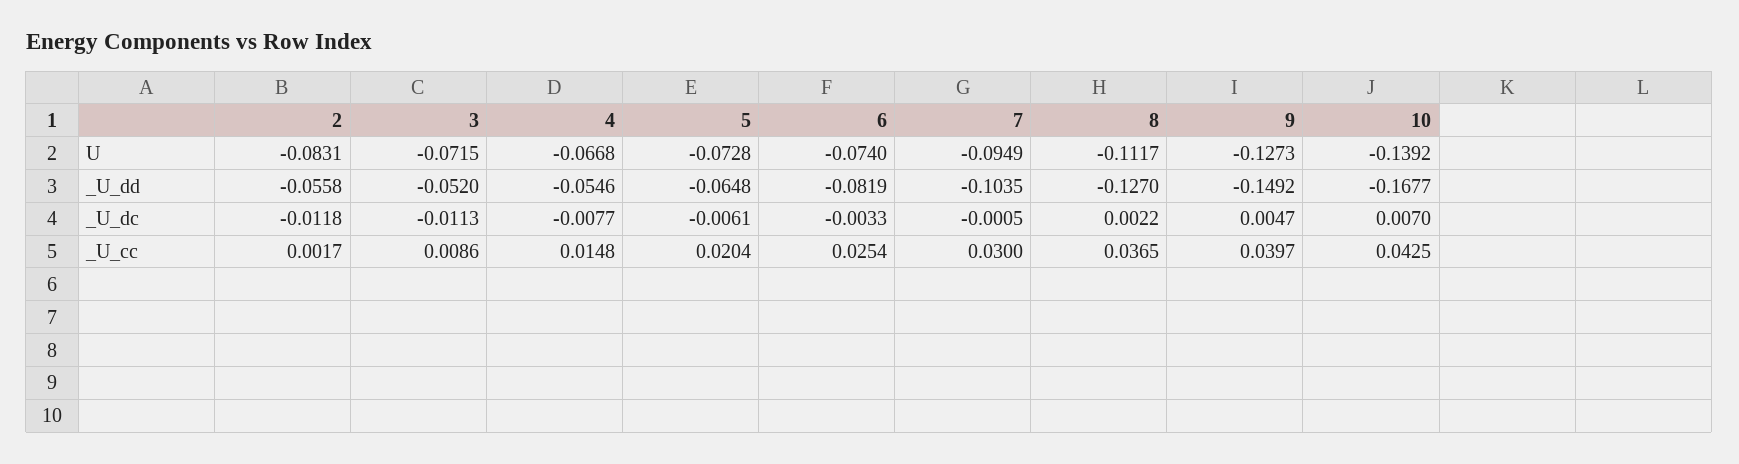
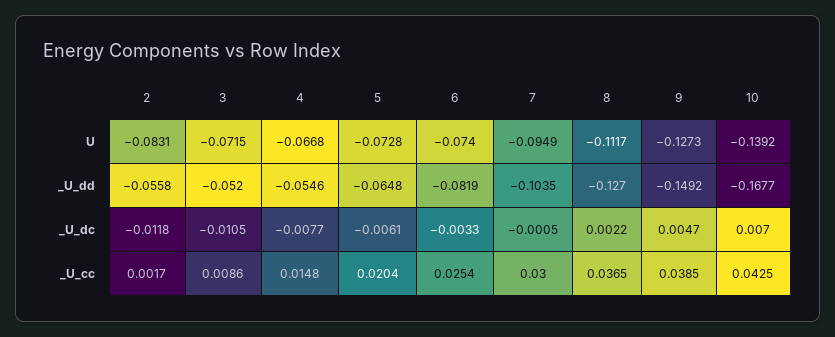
  {
    "2": {
      "U": -0.0831,
      "_U_dd": -0.0558,
      "_U_dc": -0.0118,
      "_U_cc": 0.0017
    },
    "3": {
      "U": -0.0715,
      "_U_dd": -0.052,
-     "_U_dc": -0.0113,
+     "_U_dc": -0.0105,
      "_U_cc": 0.0086
    },
    "4": {
      "U": -0.0668,
      "_U_dd": -0.0546,
      "_U_dc": -0.0077,
      "_U_cc": 0.0148
    },
    "5": {
      "U": -0.0728,
      "_U_dd": -0.0648,
      "_U_dc": -0.0061,
      "_U_cc": 0.0204
    },
    "6": {
      "U": -0.074,
      "_U_dd": -0.0819,
      "_U_dc": -0.0033,
      "_U_cc": 0.0254
    },
    "7": {
      "U": -0.0949,
      "_U_dd": -0.1035,
      "_U_dc": -0.0005,
      "_U_cc": 0.03
    },
    "8": {
      "U": -0.1117,
      "_U_dd": -0.127,
      "_U_dc": 0.0022,
      "_U_cc": 0.0365
    },
    "9": {
      "U": -0.1273,
      "_U_dd": -0.1492,
      "_U_dc": 0.0047,
-     "_U_cc": 0.0397
+     "_U_cc": 0.0385
    },
    "10": {
      "U": -0.1392,
      "_U_dd": -0.1677,
      "_U_dc": 0.007,
      "_U_cc": 0.0425
    }
  }

